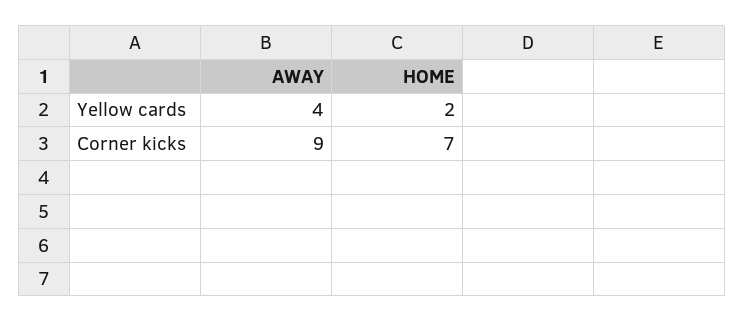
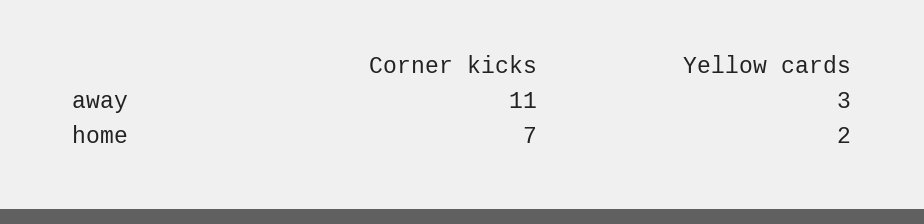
  {
    "AWAY": {
-     "Yellow cards": 4,
+     "Yellow cards": 3,
-     "Corner kicks": 9
+     "Corner kicks": 11
    },
    "HOME": {
      "Yellow cards": 2,
      "Corner kicks": 7
    }
  }

